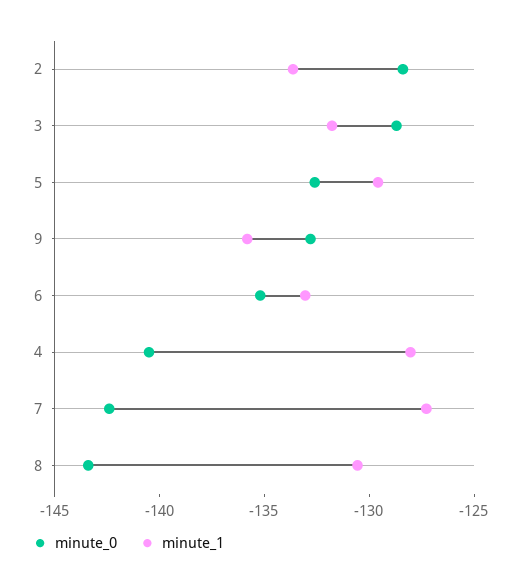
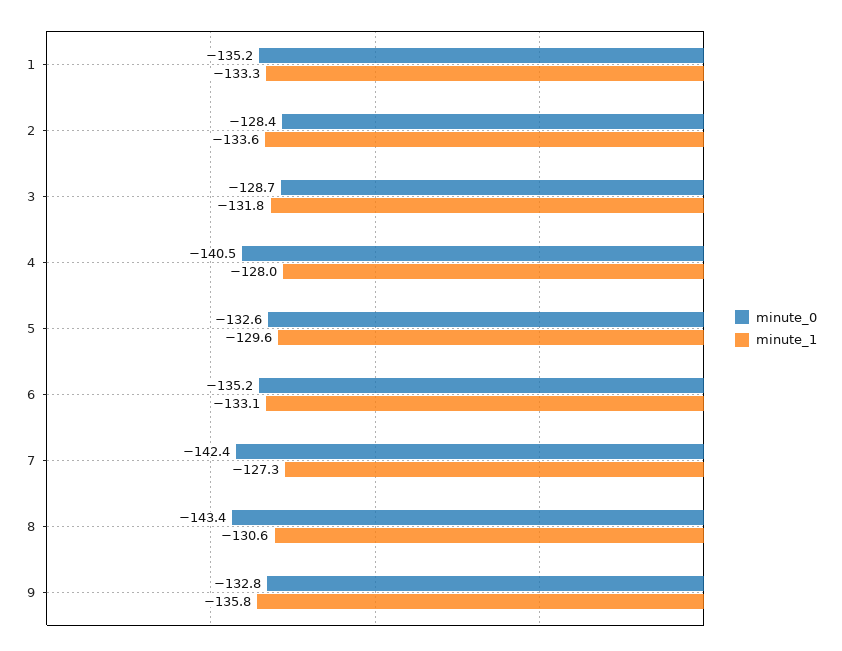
  {
    "minute_0": {
      "2": -128.4,
      "3": -128.7,
      "5": -132.6,
      "9": -132.8,
      "6": -135.2,
      "4": -140.5,
      "7": -142.4,
-     "8": -143.4
+     "8": -143.4,
+     "1": -135.2
    },
    "minute_1": {
      "2": -133.6,
      "3": -131.8,
      "5": -129.6,
      "9": -135.8,
      "6": -133.1,
      "4": -128,
      "7": -127.3,
-     "8": -130.6
+     "8": -130.6,
+     "1": -133.3
    }
  }

